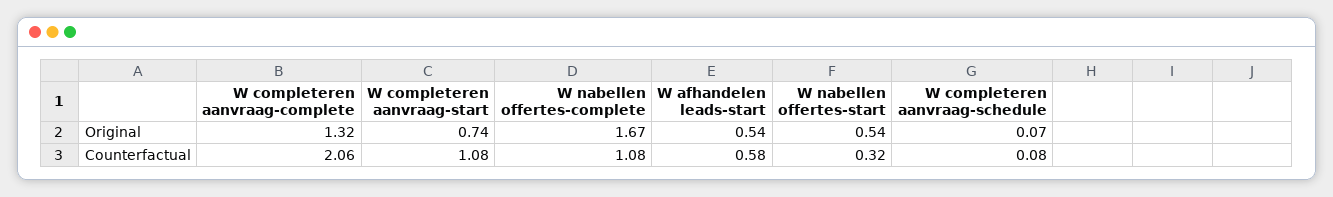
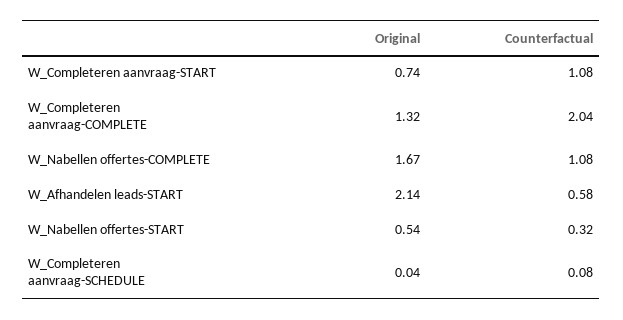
  {
    "W completeren aanvraag-complete": {
      "Original": 1.32,
-     "Counterfactual": 2.06
+     "Counterfactual": 2.04
    },
    "W completeren aanvraag-start": {
      "Original": 0.74,
      "Counterfactual": 1.08
    },
    "W nabellen offertes-complete": {
      "Original": 1.67,
      "Counterfactual": 1.08
    },
    "W afhandelen leads-start": {
-     "Original": 0.54,
+     "Original": 2.14,
      "Counterfactual": 0.58
    },
    "W nabellen offertes-start": {
      "Original": 0.54,
      "Counterfactual": 0.32
    },
    "W completeren aanvraag-schedule": {
-     "Original": 0.07,
+     "Original": 0.04,
      "Counterfactual": 0.08
    }
  }

